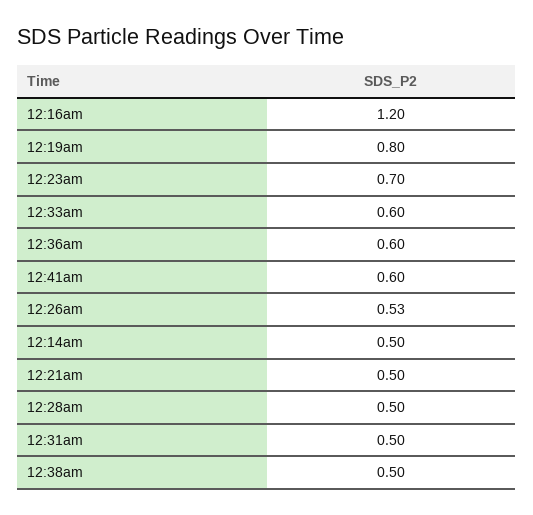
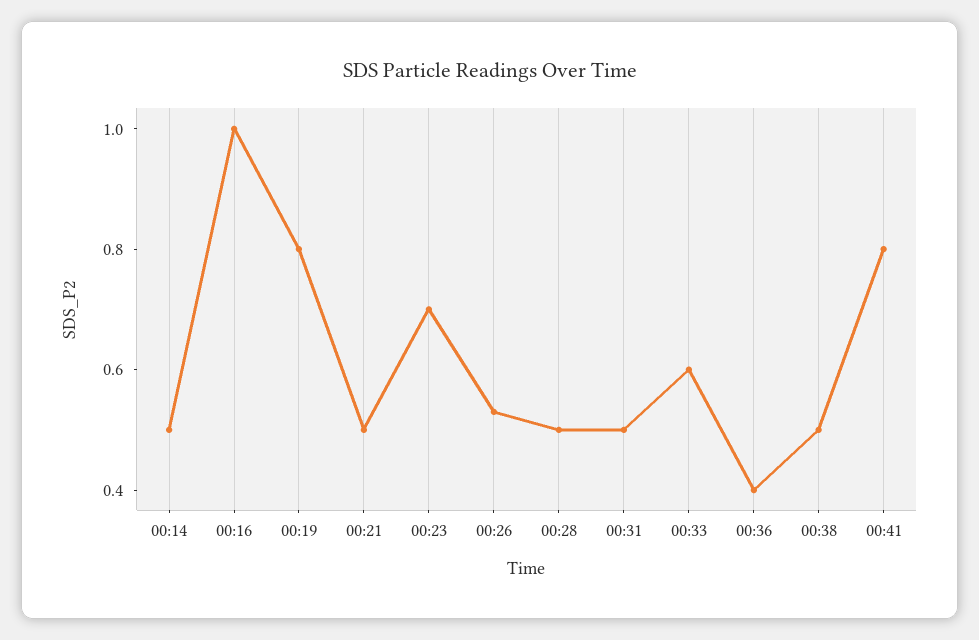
  {
-   "12:16am": 1.2,
+   "12:16am": 1,
    "12:19am": 0.8,
    "12:23am": 0.7,
    "12:33am": 0.6,
-   "12:36am": 0.6,
+   "12:36am": 0.4,
-   "12:41am": 0.6,
+   "12:41am": 0.8,
    "12:26am": 0.53,
    "12:14am": 0.5,
    "12:21am": 0.5,
    "12:28am": 0.5,
    "12:31am": 0.5,
    "12:38am": 0.5
  }

